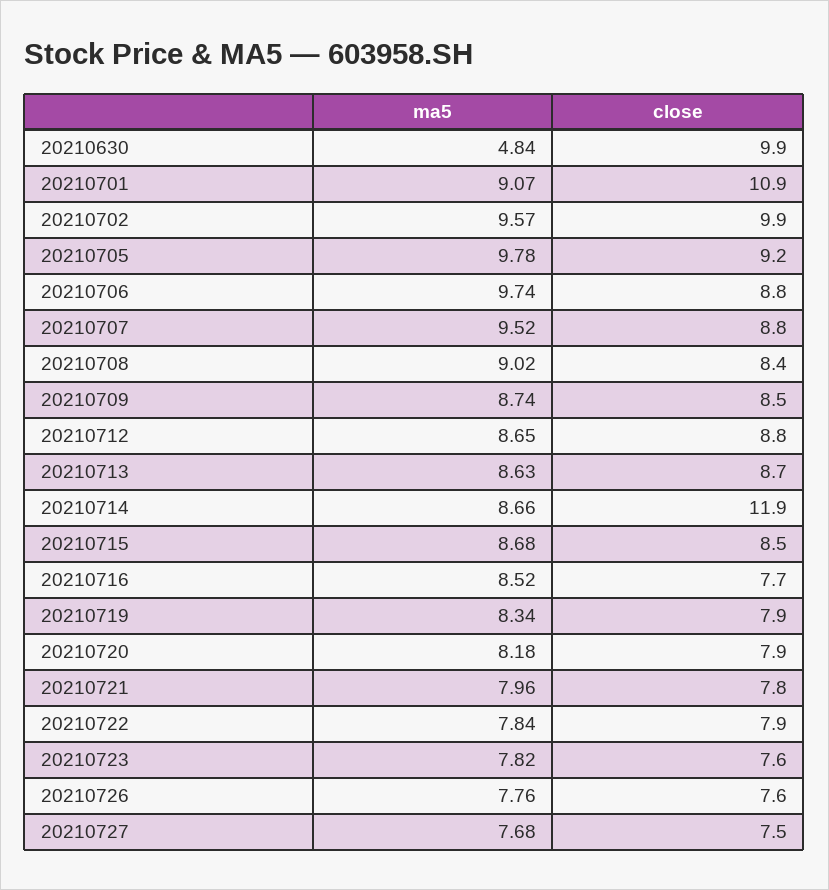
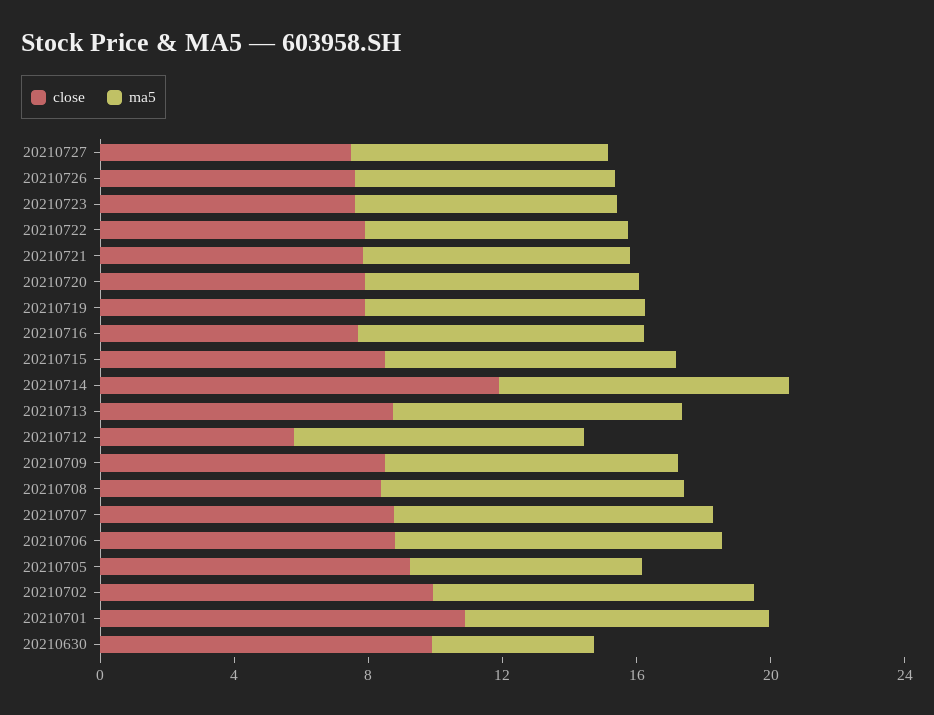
  {
    "ma5": {
      "20210630": 4.84,
      "20210701": 9.07,
      "20210702": 9.57,
-     "20210705": 9.78,
+     "20210705": 7,
      "20210706": 9.74,
      "20210707": 9.52,
      "20210708": 9.02,
      "20210709": 8.74,
      "20210712": 8.65,
      "20210713": 8.63,
      "20210714": 8.66,
      "20210715": 8.68,
      "20210716": 8.52,
      "20210719": 8.34,
      "20210720": 8.18,
      "20210721": 7.96,
      "20210722": 7.84,
      "20210723": 7.82,
      "20210726": 7.76,
      "20210727": 7.68
    },
    "close": {
      "20210630": 9.9,
      "20210701": 10.9,
      "20210702": 9.9,
      "20210705": 9.2,
      "20210706": 8.8,
      "20210707": 8.8,
      "20210708": 8.4,
      "20210709": 8.5,
-     "20210712": 8.8,
+     "20210712": 6,
      "20210713": 8.7,
      "20210714": 11.9,
      "20210715": 8.5,
      "20210716": 7.7,
      "20210719": 7.9,
      "20210720": 7.9,
      "20210721": 7.8,
      "20210722": 7.9,
      "20210723": 7.6,
      "20210726": 7.6,
      "20210727": 7.5
    }
  }

